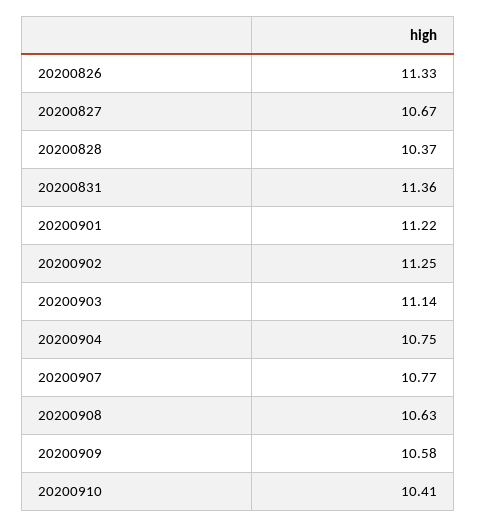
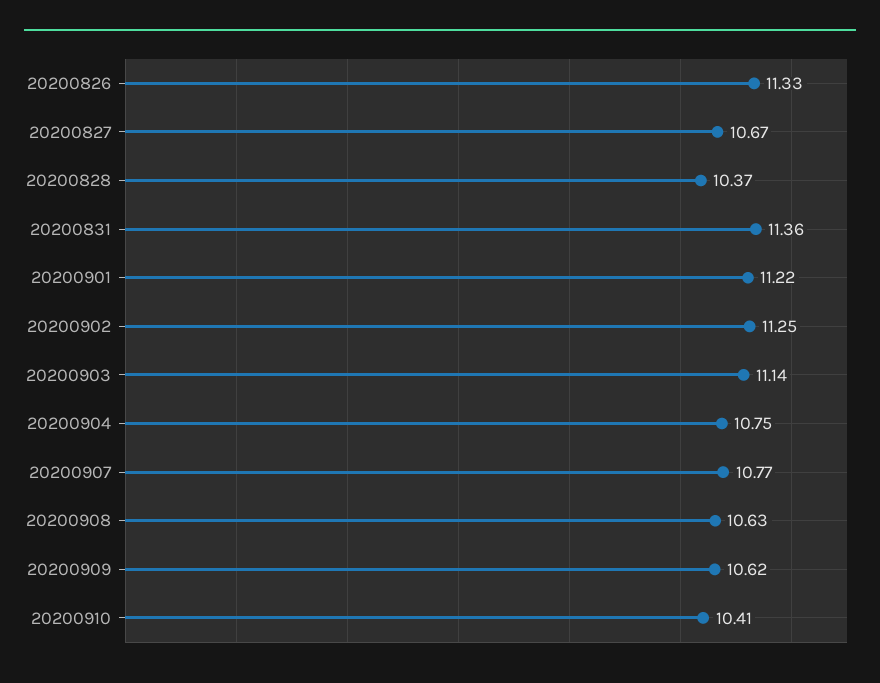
  {
    "20200826": 11.33,
    "20200827": 10.67,
    "20200828": 10.37,
    "20200831": 11.36,
    "20200901": 11.22,
    "20200902": 11.25,
    "20200903": 11.14,
    "20200904": 10.75,
    "20200907": 10.77,
    "20200908": 10.63,
-   "20200909": 10.58,
+   "20200909": 10.62,
    "20200910": 10.41
  }

